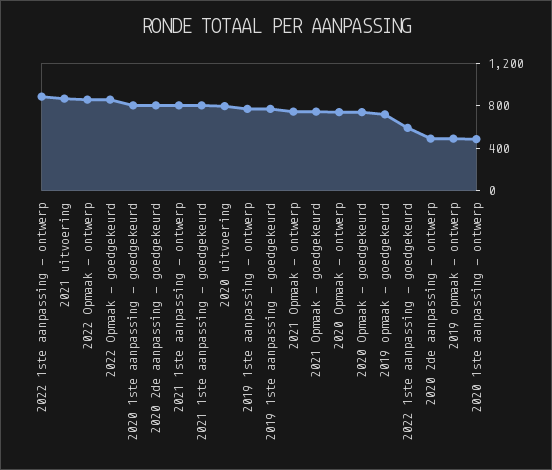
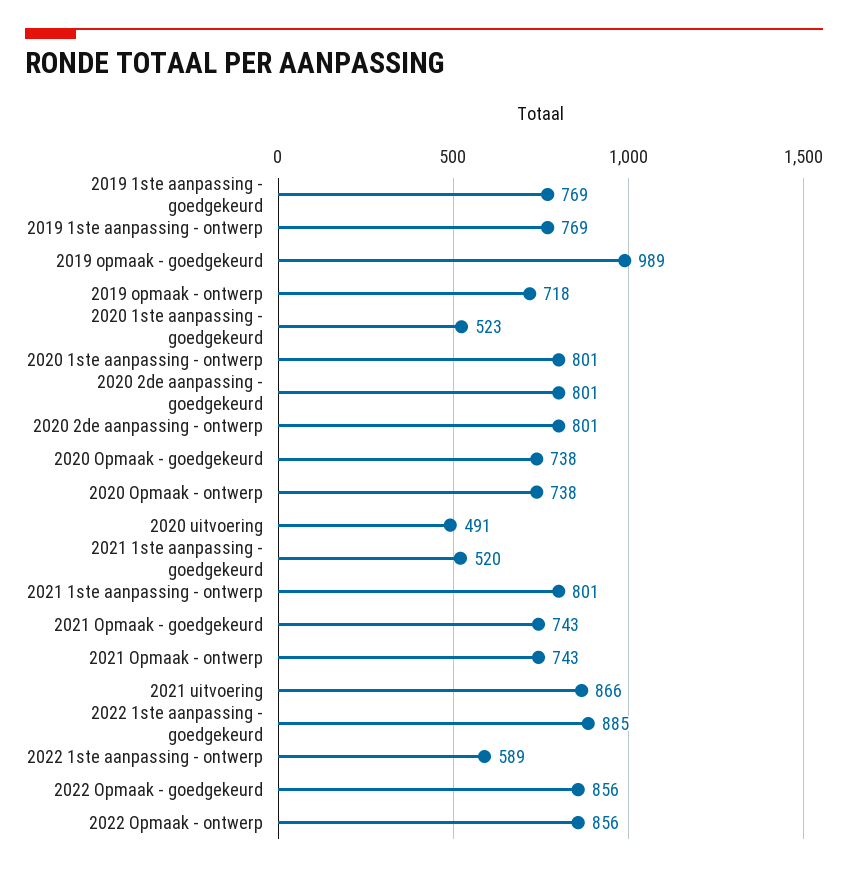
  {
-   "2022 1ste aanpassing - ontwerp": 900,
+   "2022 1ste aanpassing - ontwerp": 589,
    "2021 uitvoering": 866,
    "2022 Opmaak - ontwerp": 856,
    "2022 Opmaak - goedgekeurd": 856,
-   "2020 1ste aanpassing - goedgekeurd": 800,
+   "2020 1ste aanpassing - goedgekeurd": 523,
    "2020 2de aanpassing - goedgekeurd": 801,
    "2021 1ste aanpassing - ontwerp": 801,
-   "2021 1ste aanpassing - goedgekeurd": 800,
+   "2021 1ste aanpassing - goedgekeurd": 520,
-   "2020 uitvoering": 800,
+   "2020 uitvoering": 491,
    "2019 1ste aanpassing - ontwerp": 769,
    "2019 1ste aanpassing - goedgekeurd": 769,
    "2021 Opmaak - ontwerp": 743,
    "2021 Opmaak - goedgekeurd": 743,
    "2020 Opmaak - ontwerp": 738,
    "2020 Opmaak - goedgekeurd": 738,
-   "2019 opmaak - goedgekeurd": 700,
+   "2019 opmaak - goedgekeurd": 989,
-   "2022 1ste aanpassing - goedgekeurd": 600,
+   "2022 1ste aanpassing - goedgekeurd": 885,
-   "2020 2de aanpassing - ontwerp": 500,
+   "2020 2de aanpassing - ontwerp": 801,
-   "2019 opmaak - ontwerp": 500,
+   "2019 opmaak - ontwerp": 718,
-   "2020 1ste aanpassing - ontwerp": 500
+   "2020 1ste aanpassing - ontwerp": 801
  }

